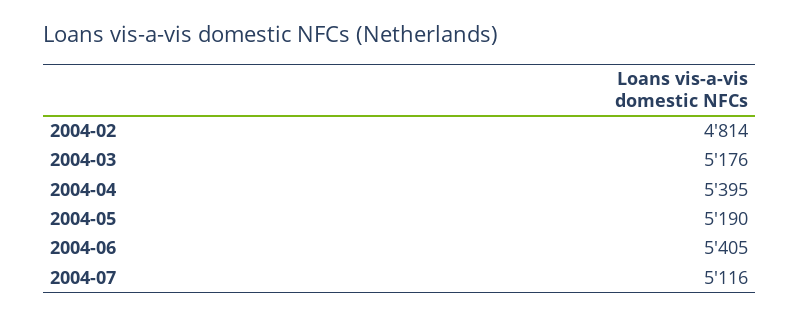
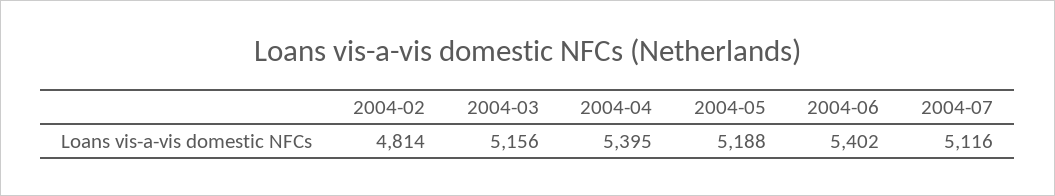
  {
    "2004-02": 4814,
-   "2004-03": 5176,
+   "2004-03": 5156,
    "2004-04": 5395,
-   "2004-05": 5190,
+   "2004-05": 5188,
-   "2004-06": 5405,
+   "2004-06": 5402,
    "2004-07": 5116
  }

